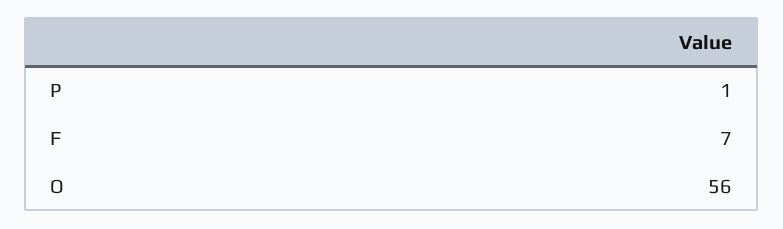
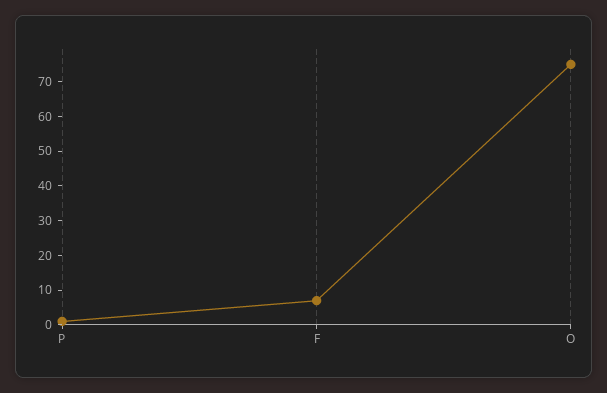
  {
    "P": 1,
    "F": 7,
-   "O": 56
+   "O": 75
  }

